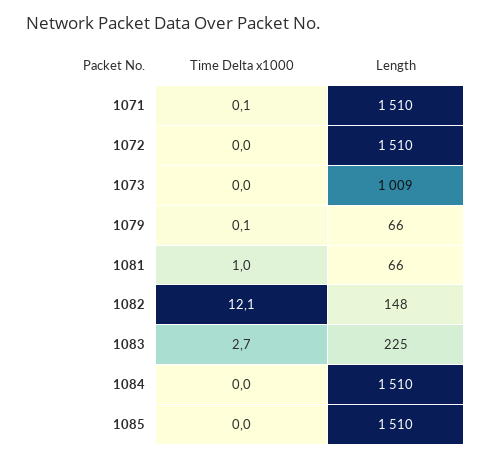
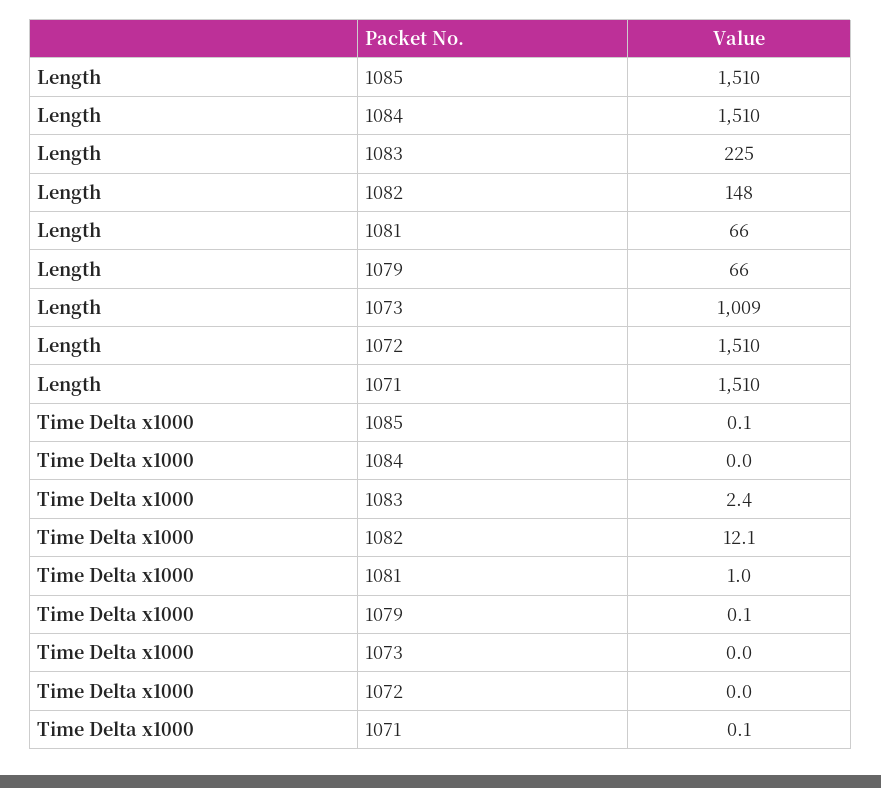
  {
    "Time Delta x1000": {
      "1071": 0.1,
      "1072": 0,
      "1073": 0,
      "1079": 0.1,
      "1081": 1,
      "1082": 12.1,
-     "1083": 2.7,
+     "1083": 2.4,
      "1084": 0,
-     "1085": 0
+     "1085": 0.1
    },
    "Length": {
      "1071": 1510,
      "1072": 1510,
      "1073": 1009,
      "1079": 66,
      "1081": 66,
      "1082": 148,
      "1083": 225,
      "1084": 1510,
      "1085": 1510
    }
  }

